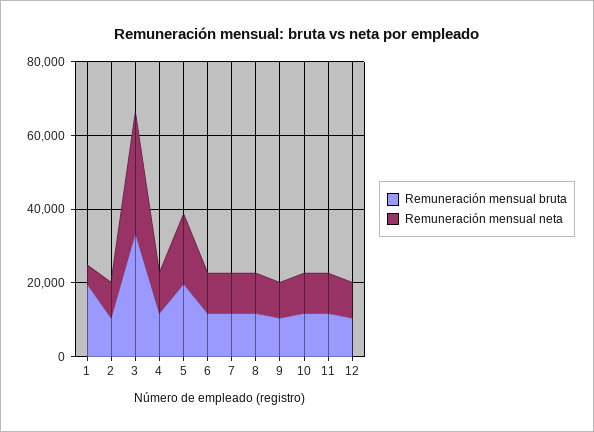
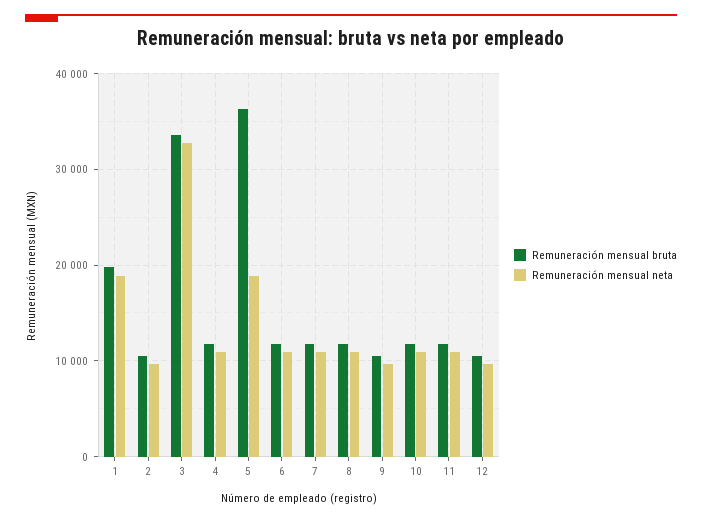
  {
    "Remuneración mensual bruta": {
      "1": 20000,
      "2": 10000,
      "3": 34000,
      "4": 12000,
-     "5": 20000,
+     "5": 36000,
      "6": 12000,
      "7": 12000,
      "8": 12000,
      "9": 10000,
      "10": 12000,
      "11": 12000,
      "12": 10000
    },
    "Remuneración mensual neta": {
-     "1": 5000,
+     "1": 19000,
      "2": 10000,
      "3": 33000,
      "4": 11000,
      "5": 19000,
      "6": 11000,
      "7": 11000,
      "8": 11000,
      "9": 10000,
      "10": 11000,
      "11": 11000,
      "12": 10000
    }
  }

